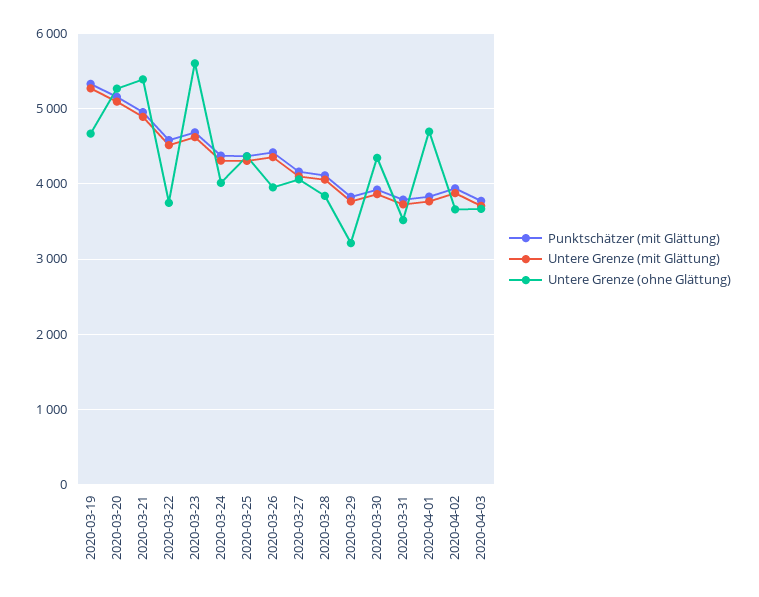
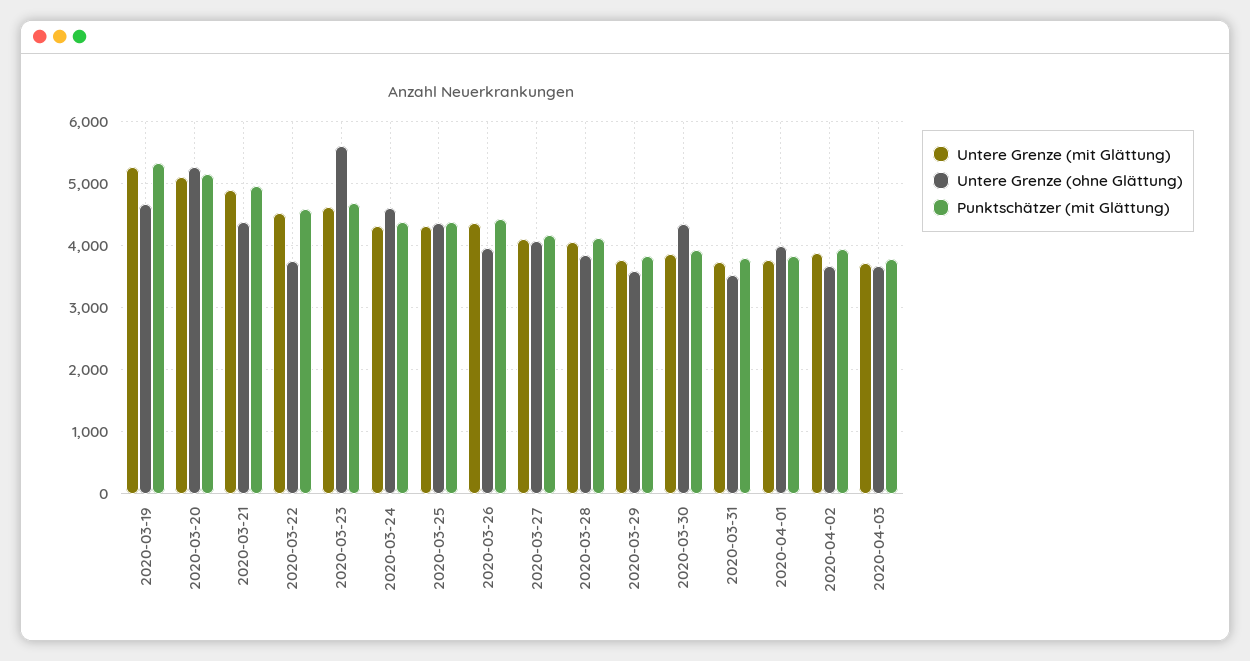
  {
    "Punktschätzer (mit Glättung)": {
      "2020-03-19": 5300,
      "2020-03-20": 5200,
      "2020-03-21": 5000,
      "2020-03-22": 4600,
      "2020-03-23": 4700,
      "2020-03-24": 4400,
      "2020-03-25": 4400,
      "2020-03-26": 4400,
      "2020-03-27": 4200,
      "2020-03-28": 4100,
      "2020-03-29": 3800,
      "2020-03-30": 3900,
      "2020-03-31": 3800,
      "2020-04-01": 3800,
      "2020-04-02": 3900,
      "2020-04-03": 3800
    },
    "Untere Grenze (mit Glättung)": {
      "2020-03-19": 5300,
      "2020-03-20": 5100,
      "2020-03-21": 4900,
      "2020-03-22": 4500,
      "2020-03-23": 4600,
      "2020-03-24": 4300,
      "2020-03-25": 4300,
      "2020-03-26": 4400,
      "2020-03-27": 4100,
      "2020-03-28": 4100,
      "2020-03-29": 3800,
      "2020-03-30": 3900,
      "2020-03-31": 3700,
      "2020-04-01": 3800,
      "2020-04-02": 3900,
      "2020-04-03": 3700
    },
    "Untere Grenze (ohne Glättung)": {
      "2020-03-19": 4700,
      "2020-03-20": 5300,
-     "2020-03-21": 5400,
+     "2020-03-21": 4400,
      "2020-03-22": 3700,
      "2020-03-23": 5600,
-     "2020-03-24": 4000,
+     "2020-03-24": 4600,
      "2020-03-25": 4400,
      "2020-03-26": 4000,
      "2020-03-27": 4100,
      "2020-03-28": 3800,
-     "2020-03-29": 3200,
+     "2020-03-29": 3600,
      "2020-03-30": 4300,
      "2020-03-31": 3500,
-     "2020-04-01": 4700,
+     "2020-04-01": 4000,
      "2020-04-02": 3700,
      "2020-04-03": 3700
    }
  }

